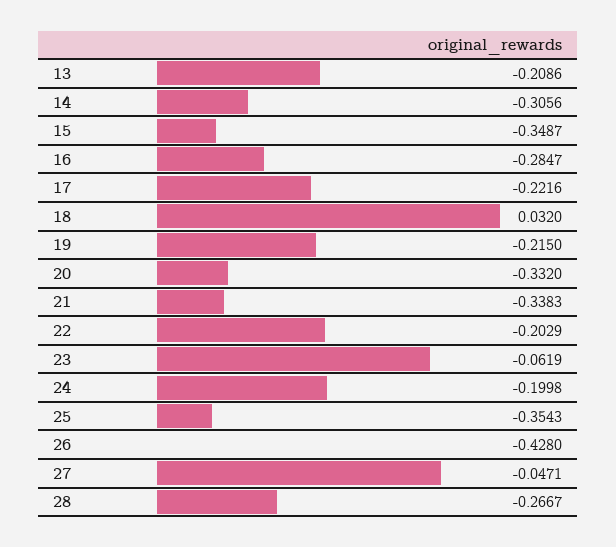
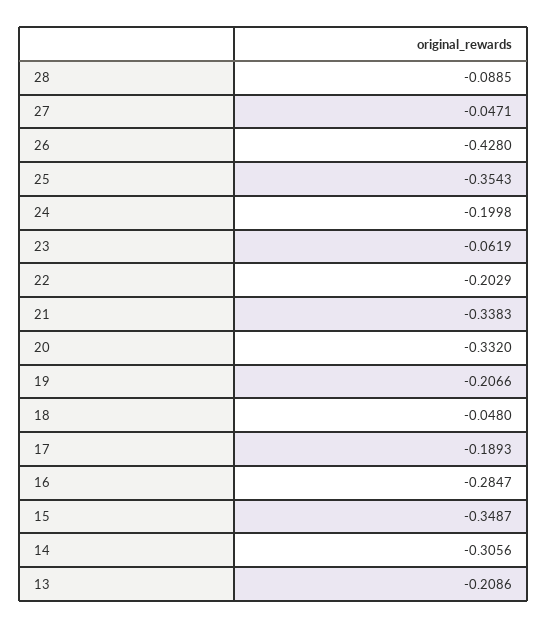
  {
    "13": -0.2086,
    "14": -0.3056,
    "15": -0.3487,
    "16": -0.2847,
-   "17": -0.2216,
+   "17": -0.1893,
-   "18": 0.032,
+   "18": -0.048,
-   "19": -0.215,
+   "19": -0.2066,
    "20": -0.332,
    "21": -0.3383,
    "22": -0.2029,
    "23": -0.0619,
    "24": -0.1998,
    "25": -0.3543,
    "26": -0.428,
    "27": -0.0471,
-   "28": -0.2667
+   "28": -0.0885
  }

